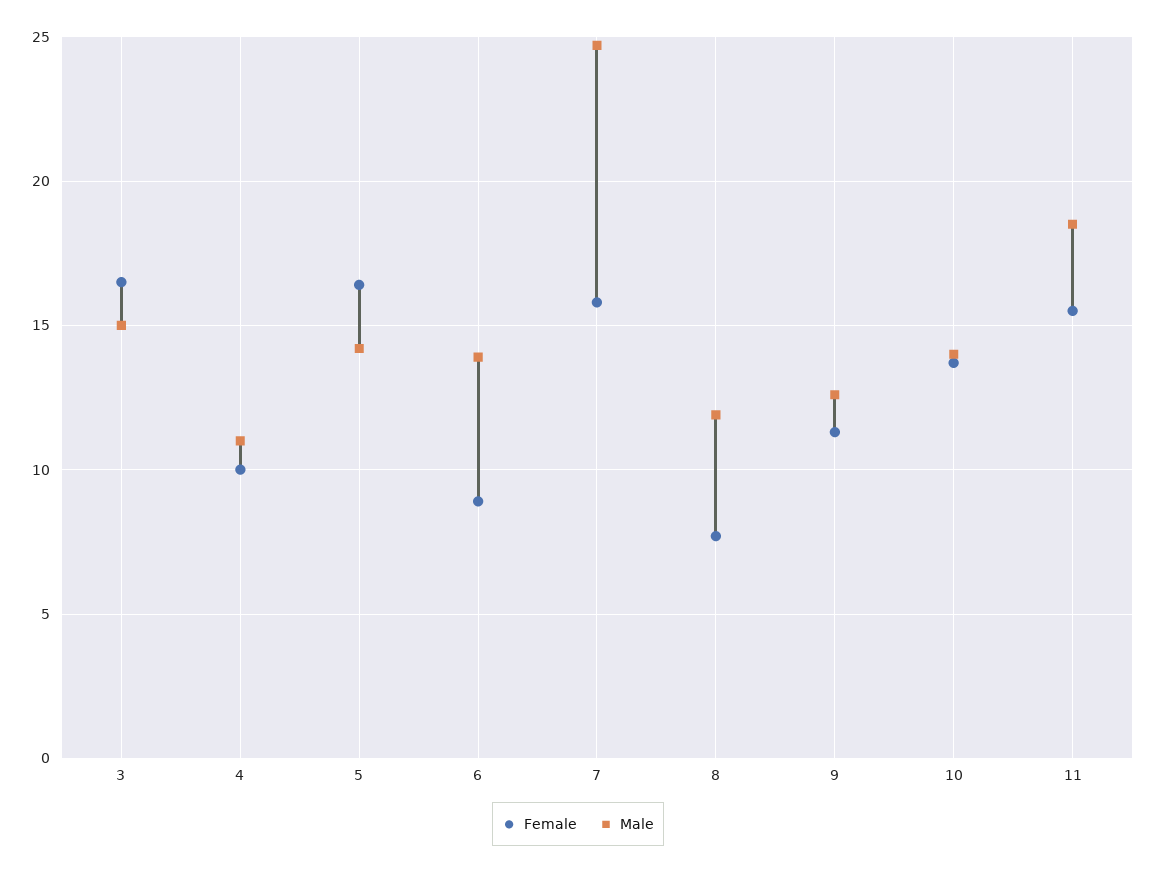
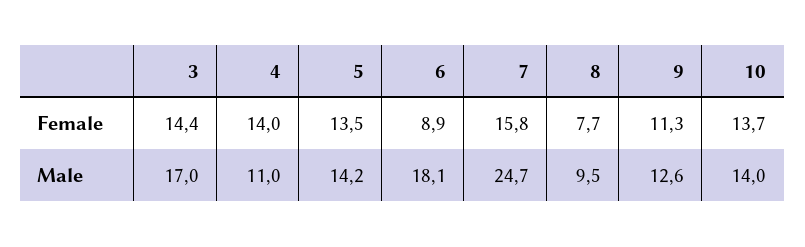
  {
    "Female": {
-     "3": 16.5,
+     "3": 14.4,
-     "4": 10,
+     "4": 14,
-     "5": 16.5,
+     "5": 13.5,
      "6": 8.9,
      "7": 15.8,
      "8": 7.7,
      "9": 11.3,
-     "10": 13.7,
+     "10": 13.7
-     "11": 15.5
    },
    "Male": {
-     "3": 15,
+     "3": 17,
      "4": 11,
      "5": 14.2,
-     "6": 14,
+     "6": 18.1,
      "7": 24.7,
-     "8": 12,
+     "8": 9.5,
      "9": 12.6,
-     "10": 14,
+     "10": 14
-     "11": 18.5
    }
  }

